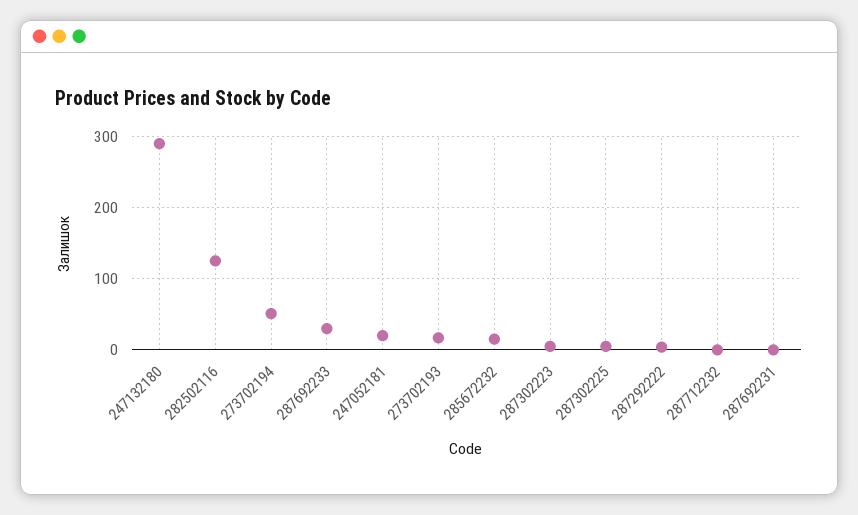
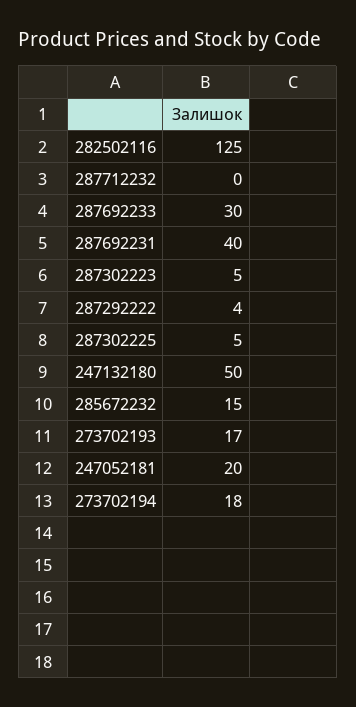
  {
-   "247132180": 290,
+   "247132180": 50,
    "282502116": 125,
-   "273702194": 50,
+   "273702194": 18,
    "287692233": 30,
    "247052181": 20,
    "273702193": 17,
    "285672232": 15,
    "287302223": 5,
    "287302225": 5,
    "287292222": 4,
    "287712232": 0,
-   "287692231": 0
+   "287692231": 40
  }

